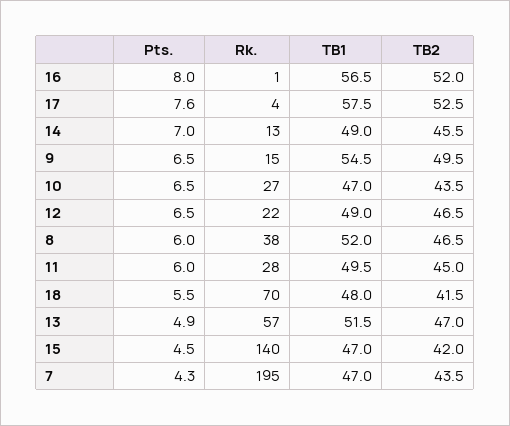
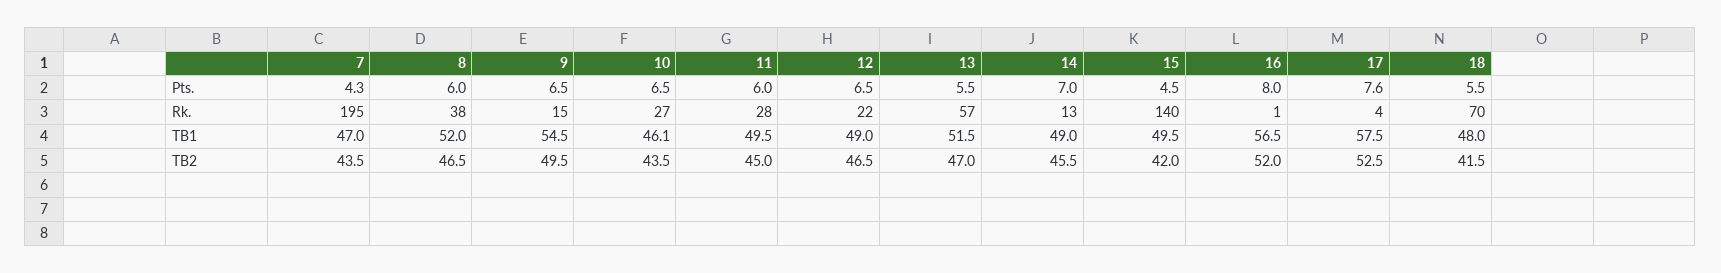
  {
    "Pts.": {
      "16": 8,
      "17": 7.6,
      "14": 7,
      "9": 6.5,
      "10": 6.5,
      "12": 6.5,
      "8": 6,
      "11": 6,
      "18": 5.5,
-     "13": 4.9,
+     "13": 5.5,
      "15": 4.5,
      "7": 4.3
    },
    "Rk.": {
      "16": 1,
      "17": 4,
      "14": 13,
      "9": 15,
      "10": 27,
      "12": 22,
      "8": 38,
      "11": 28,
      "18": 70,
      "13": 57,
      "15": 140,
      "7": 195
    },
    "TB1": {
      "16": 56.5,
      "17": 57.5,
      "14": 49,
      "9": 54.5,
-     "10": 47,
+     "10": 46.1,
      "12": 49,
      "8": 52,
      "11": 49.5,
      "18": 48,
      "13": 51.5,
-     "15": 47,
+     "15": 49.5,
      "7": 47
    },
    "TB2": {
      "16": 52,
      "17": 52.5,
      "14": 45.5,
      "9": 49.5,
      "10": 43.5,
      "12": 46.5,
      "8": 46.5,
      "11": 45,
      "18": 41.5,
      "13": 47,
      "15": 42,
      "7": 43.5
    }
  }

